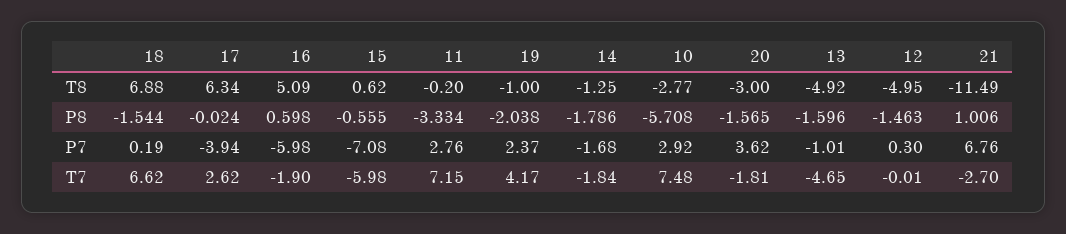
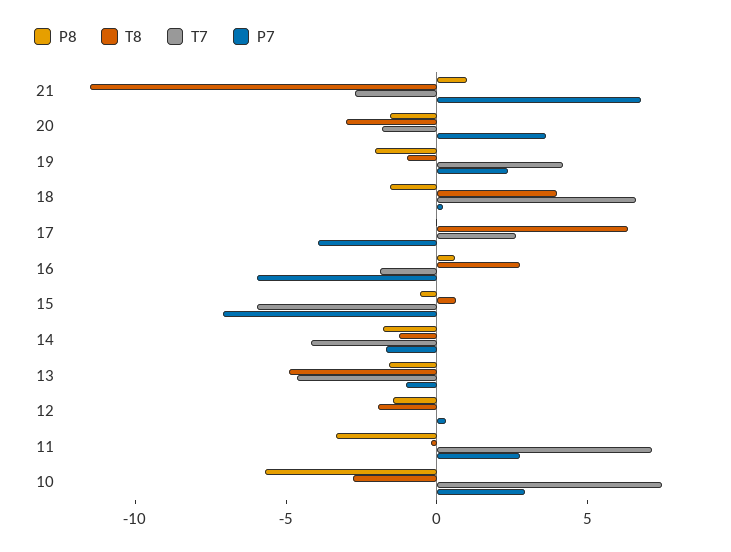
  {
    "T8": {
-     "18": 6.88,
+     "18": 4,
      "17": 6.34,
-     "16": 5.09,
+     "16": 3,
      "15": 0.62,
      "11": -0.2,
      "19": -1,
      "14": -1.25,
      "10": -2.77,
      "20": -3,
      "13": -4.92,
-     "12": -4.95,
+     "12": -2,
      "21": -11.49
    },
    "P8": {
      "18": -1.544,
      "17": -0.024,
      "16": 0.598,
      "15": -0.555,
      "11": -3.334,
      "19": -2.038,
      "14": -1.786,
      "10": -5.708,
      "20": -1.565,
      "13": -1.596,
      "12": -1.463,
      "21": 1.006
    },
    "P7": {
      "18": 0.19,
      "17": -3.94,
      "16": -5.98,
      "15": -7.08,
      "11": 2.76,
      "19": 2.37,
      "14": -1.68,
      "10": 2.92,
      "20": 3.62,
      "13": -1.01,
      "12": 0.3,
      "21": 6.76
    },
    "T7": {
      "18": 6.62,
      "17": 2.62,
      "16": -1.9,
      "15": -5.98,
      "11": 7.15,
      "19": 4.17,
-     "14": -1.84,
+     "14": -4,
      "10": 7.48,
      "20": -1.81,
      "13": -4.65,
      "12": -0.01,
      "21": -2.7
    }
  }

